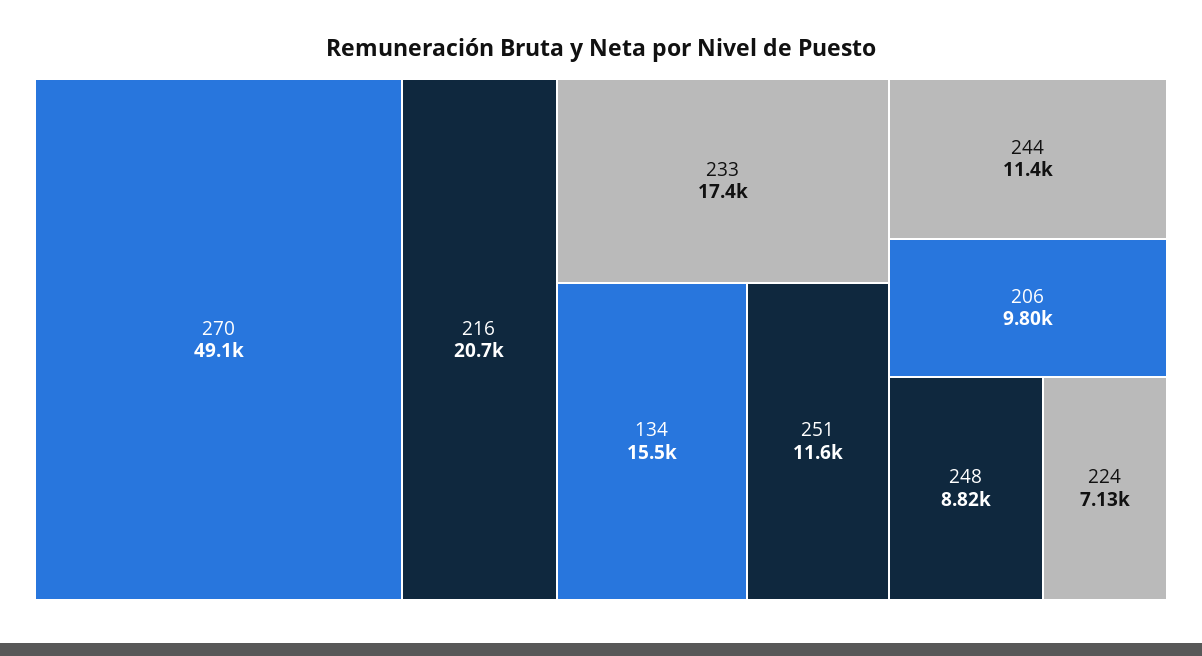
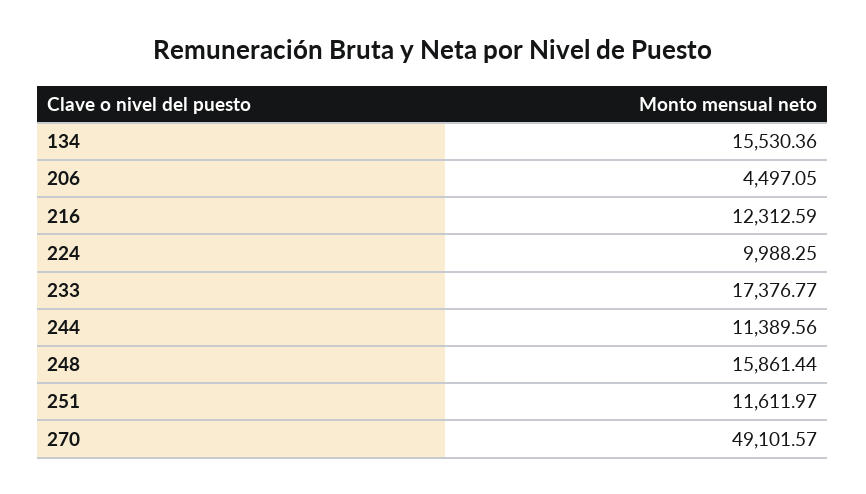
  {
    "270": 49101.57,
-   "216": 20700,
+   "216": 12312.59,
    "233": 17376.77,
    "134": 15530.36,
    "251": 11611.97,
    "244": 11389.56,
-   "206": 9800,
+   "206": 4497.05,
-   "248": 8820,
+   "248": 15861.44,
-   "224": 7130
+   "224": 9988.25
  }

